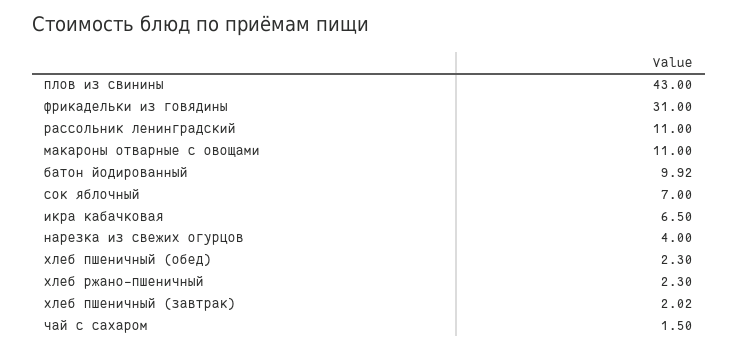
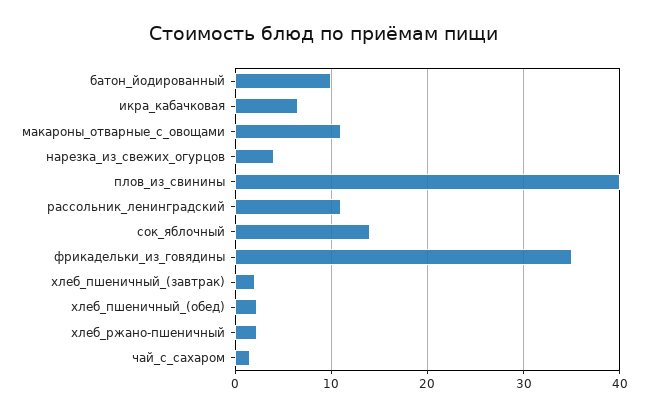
  {
-   "плов из свинины": 43,
+   "плов из свинины": 40,
-   "фрикадельки из говядины": 31,
+   "фрикадельки из говядины": 35,
    "рассольник ленинградский": 11,
    "макароны отварные с овощами": 11,
    "батон йодированный": 9.92,
-   "сок яблочный": 7,
+   "сок яблочный": 14,
    "икра кабачковая": 6.5,
    "нарезка из свежих огурцов": 4,
    "хлеб пшеничный (обед)": 2.3,
    "хлеб ржано-пшеничный": 2.3,
    "хлеб пшеничный (завтрак)": 2.02,
    "чай с сахаром": 1.5
  }

